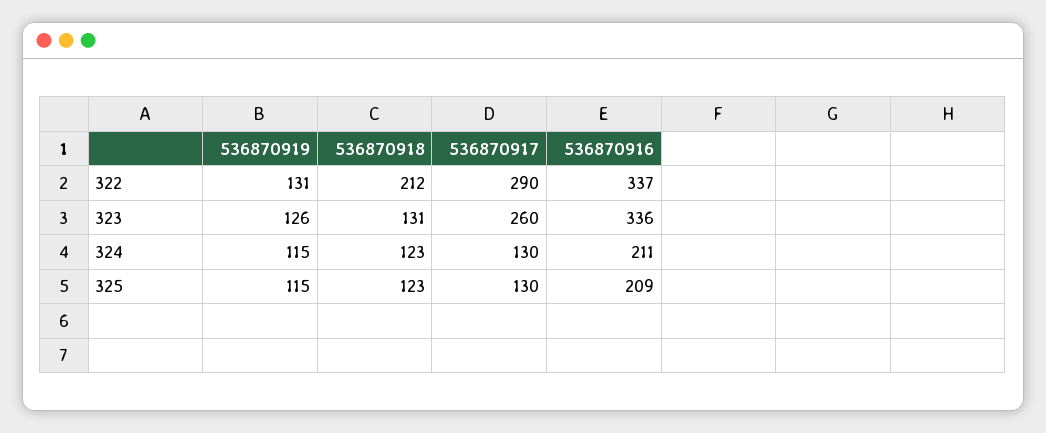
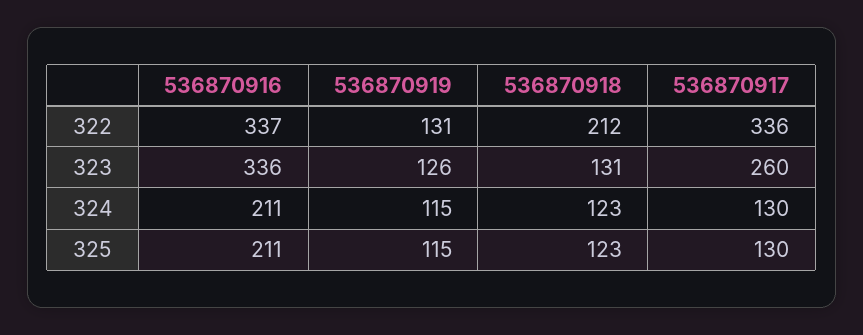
  {
    "536870919": {
      "322": 131,
      "323": 126,
      "324": 115,
      "325": 115
    },
    "536870918": {
      "322": 212,
      "323": 131,
      "324": 123,
      "325": 123
    },
    "536870917": {
-     "322": 290,
+     "322": 336,
      "323": 260,
      "324": 130,
      "325": 130
    },
    "536870916": {
      "322": 337,
      "323": 336,
      "324": 211,
-     "325": 209
+     "325": 211
    }
  }

